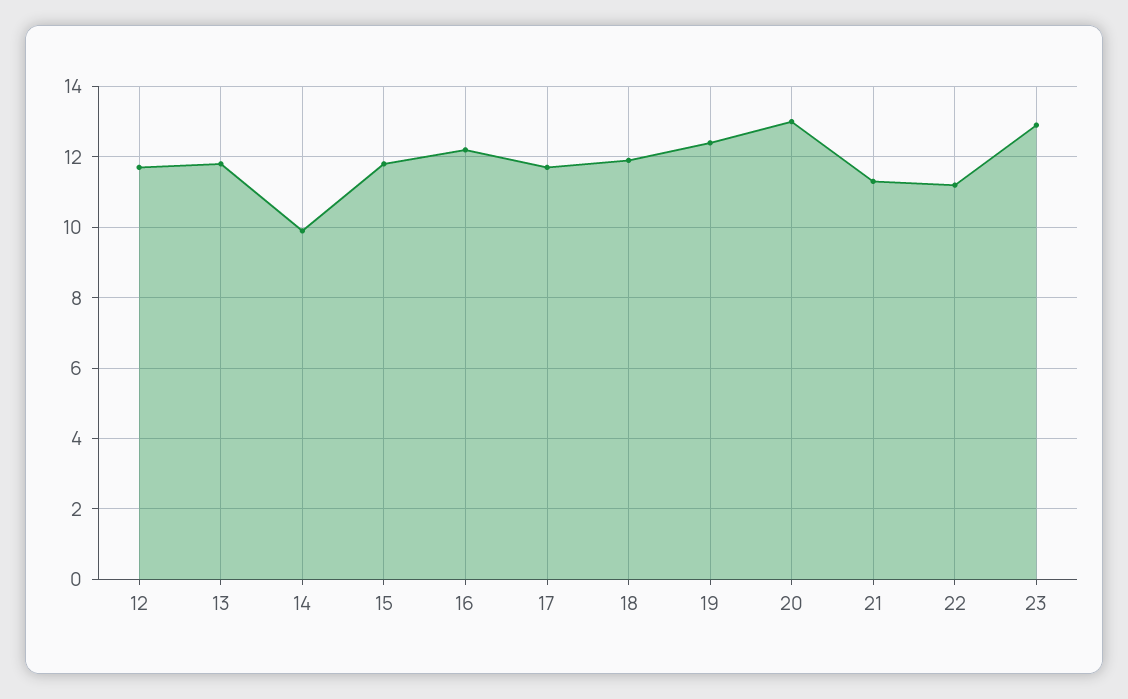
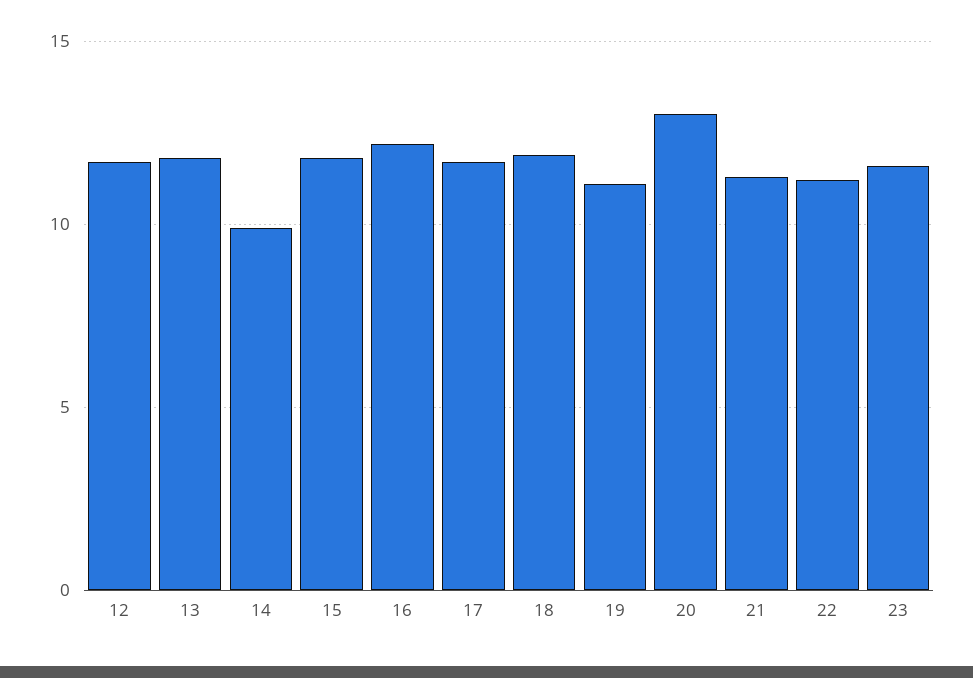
  {
    "12": 11.5,
    "13": 12,
    "14": 10,
    "15": 12,
    "16": 12,
    "17": 11.5,
    "18": 12,
-   "19": 12.5,
+   "19": 11,
    "20": 13,
    "21": 11.5,
    "22": 11,
-   "23": 13
+   "23": 11.5
  }

